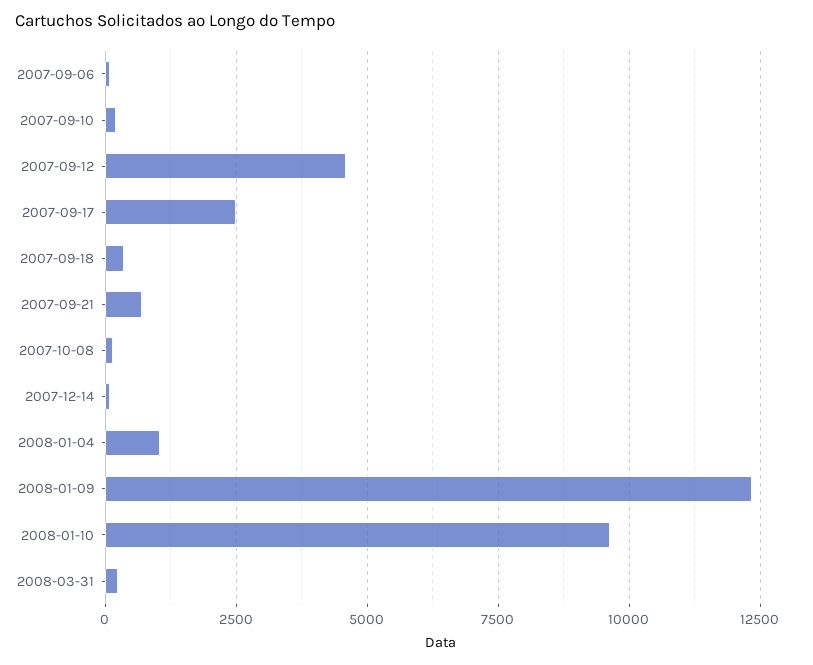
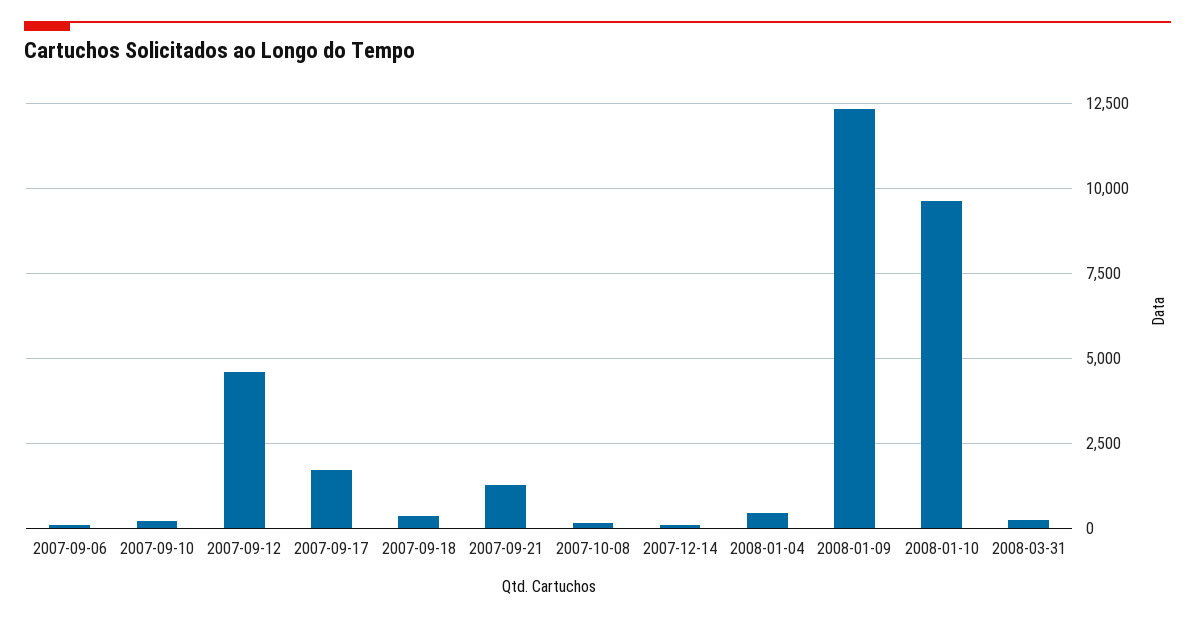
  {
    "2007-09-06": 0,
    "2007-09-10": 250,
    "2007-09-12": 4500,
-   "2007-09-17": 2500,
+   "2007-09-17": 1750,
    "2007-09-18": 250,
-   "2007-09-21": 750,
+   "2007-09-21": 1250,
    "2007-10-08": 250,
    "2007-12-14": 0,
-   "2008-01-04": 1000,
+   "2008-01-04": 500,
    "2008-01-09": 12250,
    "2008-01-10": 9750,
    "2008-03-31": 250
  }

